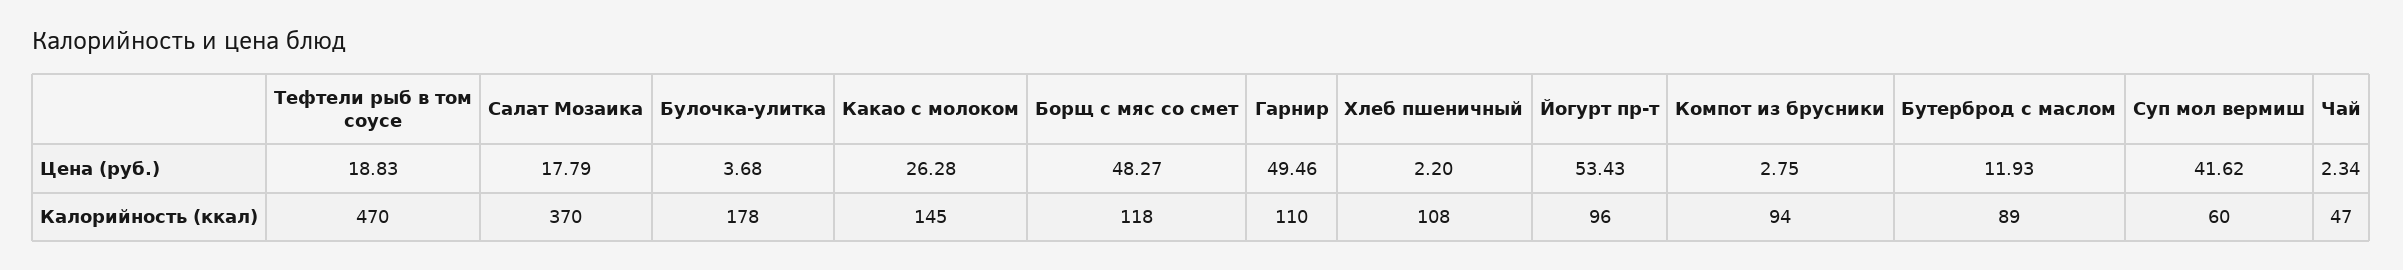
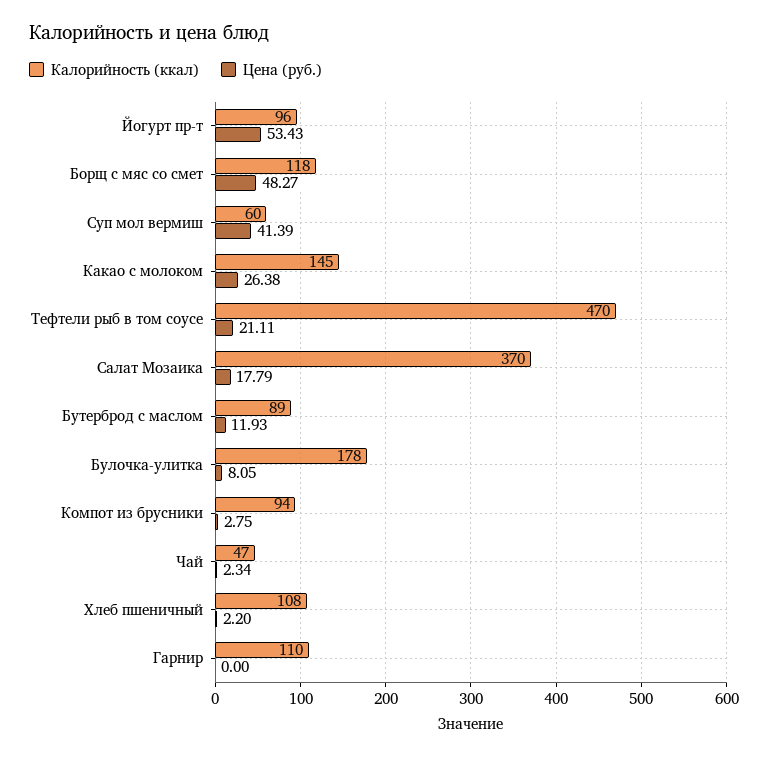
  {
    "Цена (руб.)": {
-     "Тефтели рыб в том соусе": 18.83,
+     "Тефтели рыб в том соусе": 21.11,
      "Салат Мозаика": 17.79,
-     "Булочка-улитка": 3.68,
+     "Булочка-улитка": 8.05,
-     "Какао с молоком": 26.28,
+     "Какао с молоком": 26.38,
      "Борщ с мяс со смет": 48.27,
-     "Гарнир": 49.46,
+     "Гарнир": 0,
      "Хлеб пшеничный": 2.2,
      "Йогурт пр-т": 53.43,
      "Компот из брусники": 2.75,
      "Бутерброд с маслом": 11.93,
-     "Суп мол вермиш": 41.62,
+     "Суп мол вермиш": 41.39,
      "Чай": 2.34
    },
    "Калорийность (ккал)": {
      "Тефтели рыб в том соусе": 470,
      "Салат Мозаика": 370,
      "Булочка-улитка": 178,
      "Какао с молоком": 145,
      "Борщ с мяс со смет": 118,
      "Гарнир": 110,
      "Хлеб пшеничный": 108,
      "Йогурт пр-т": 96,
      "Компот из брусники": 94,
      "Бутерброд с маслом": 89,
      "Суп мол вермиш": 60,
      "Чай": 47
    }
  }

